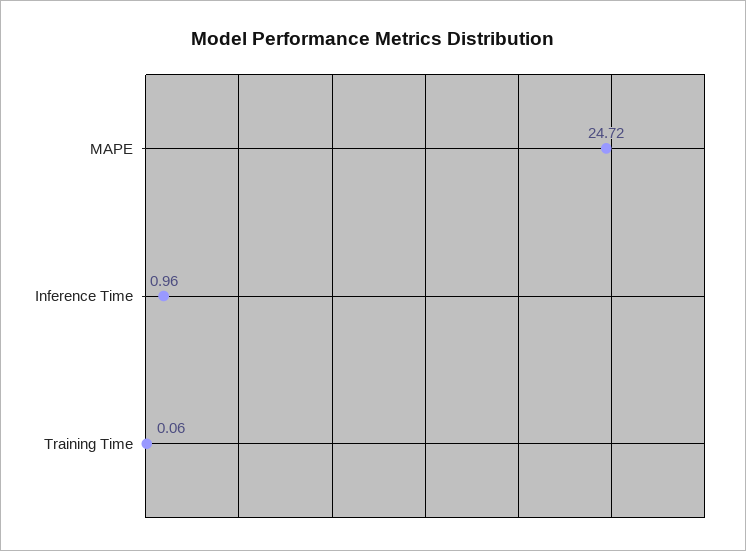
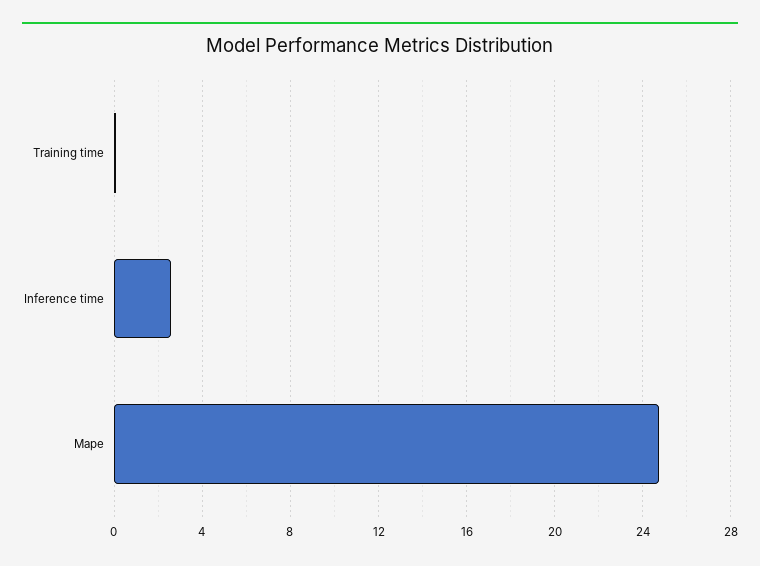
  {
    "MAPE": 24.72,
-   "Inference Time": 0.96,
+   "Inference Time": 2.5,
    "Training Time": 0.06
  }

